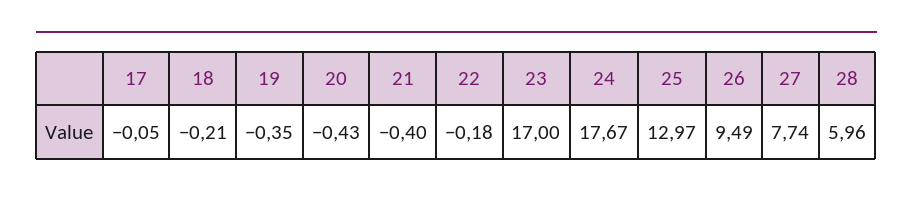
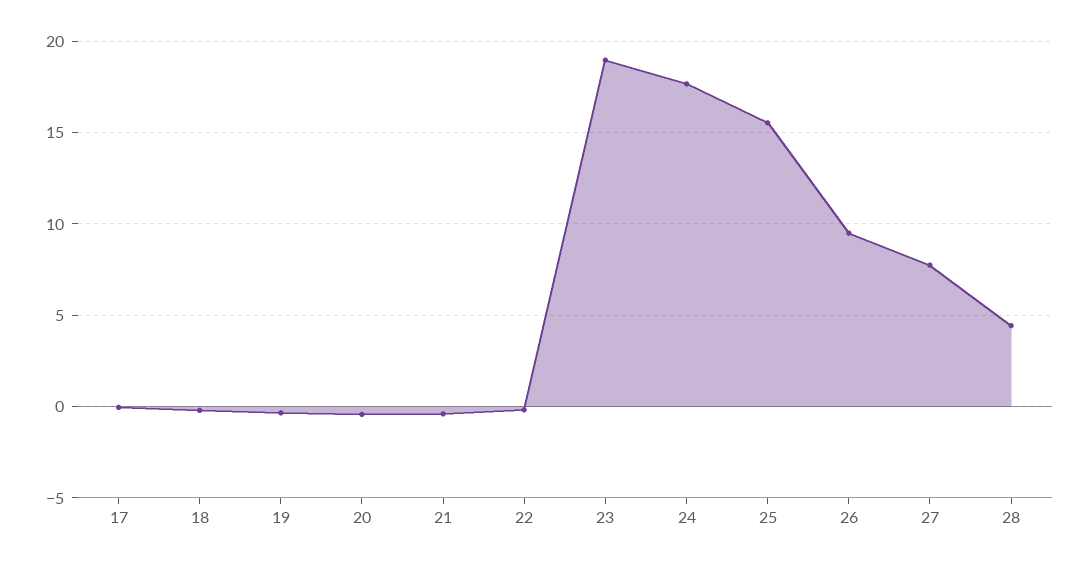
  {
    "17": -0.05,
    "18": -0.21,
    "19": -0.35,
    "20": -0.43,
    "21": -0.4,
    "22": -0.18,
-   "23": 17,
+   "23": 19,
    "24": 17.67,
-   "25": 12.97,
+   "25": 15.5,
    "26": 9.49,
    "27": 7.74,
-   "28": 5.96
+   "28": 4.5
  }

